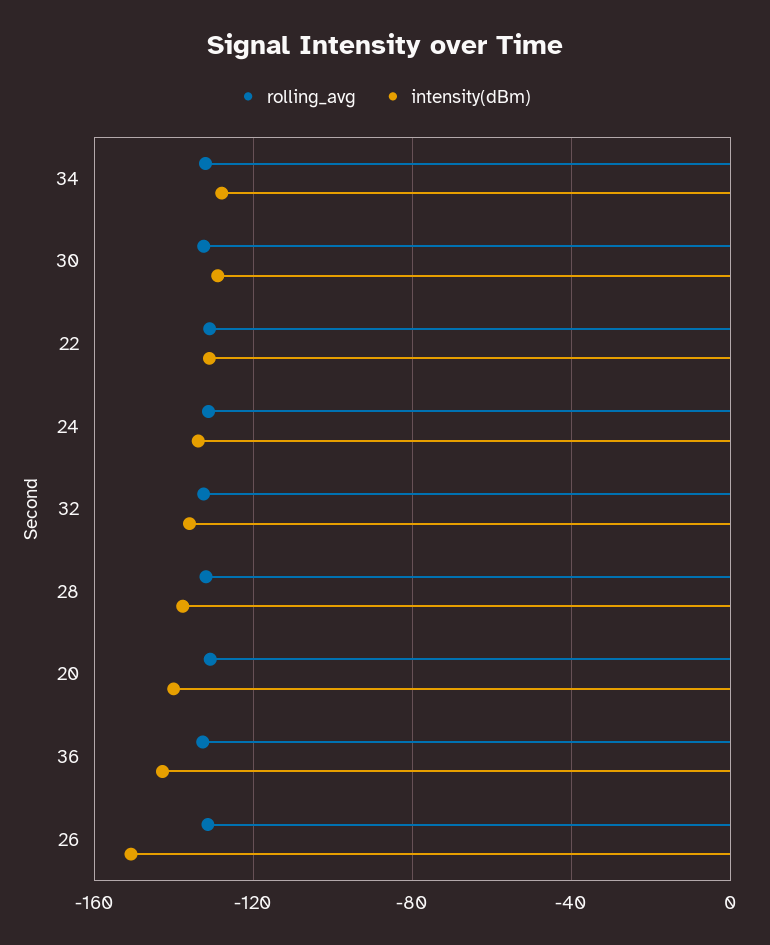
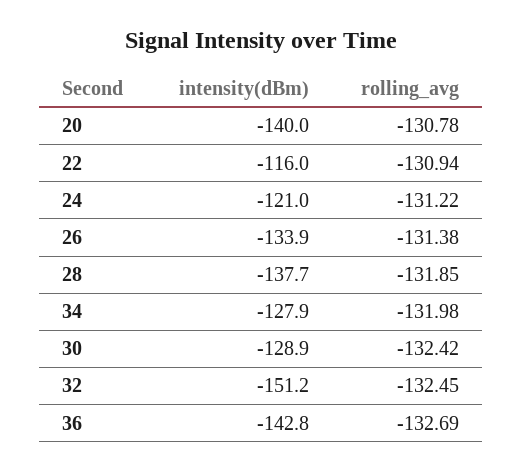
  {
    "rolling_avg": {
      "34": -131.98,
      "30": -132.42,
      "22": -130.94,
      "24": -131.22,
      "32": -132.45,
      "28": -131.85,
      "20": -130.78,
      "36": -132.69,
      "26": -131.38
    },
    "intensity(dBm)": {
      "34": -127.9,
      "30": -128.9,
-     "22": -130,
+     "22": -116,
-     "24": -135,
+     "24": -121,
-     "32": -135,
+     "32": -151.2,
      "28": -137.7,
      "20": -140,
      "36": -142.8,
-     "26": -150
+     "26": -133.9
    }
  }

